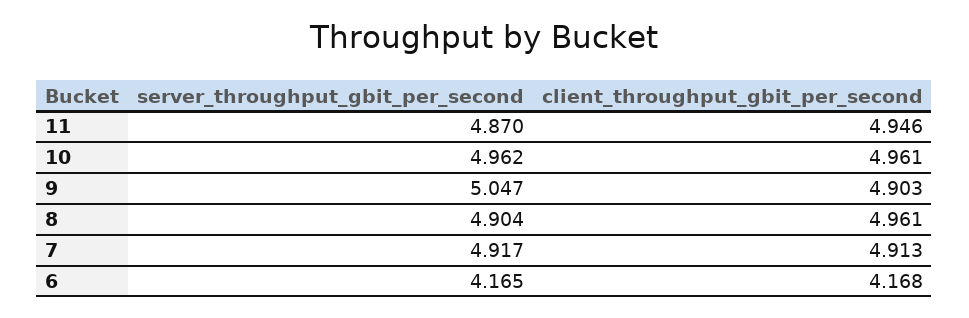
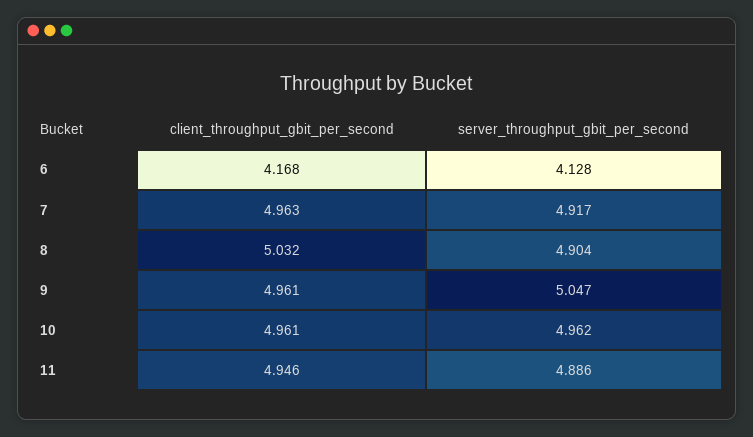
  {
    "server_throughput_gbit_per_second": {
-     "11": 4.87,
+     "11": 4.886,
      "10": 4.962,
      "9": 5.047,
      "8": 4.904,
      "7": 4.917,
-     "6": 4.165
+     "6": 4.128
    },
    "client_throughput_gbit_per_second": {
      "11": 4.946,
      "10": 4.961,
-     "9": 4.903,
+     "9": 4.961,
-     "8": 4.961,
+     "8": 5.032,
-     "7": 4.913,
+     "7": 4.963,
      "6": 4.168
    }
  }

